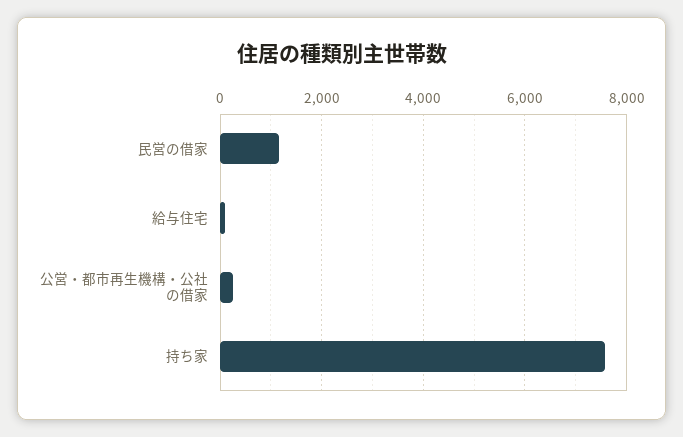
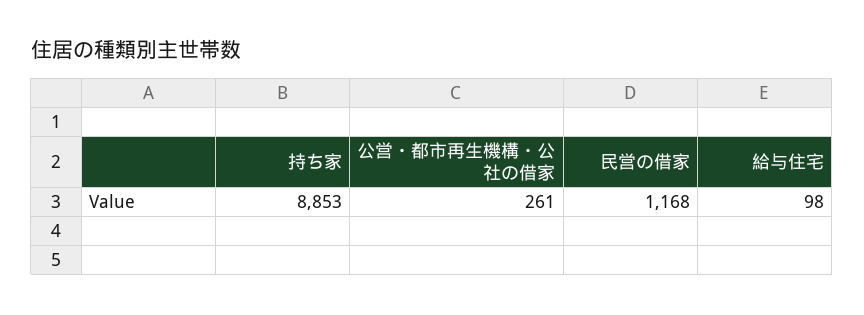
  {
    "民営の借家": 1168,
    "給与住宅": 98,
    "公営・都市再生機構・公社の借家": 261,
-   "持ち家": 7600
+   "持ち家": 8853
  }

